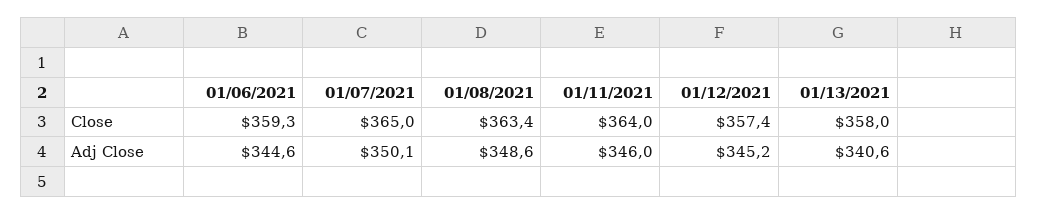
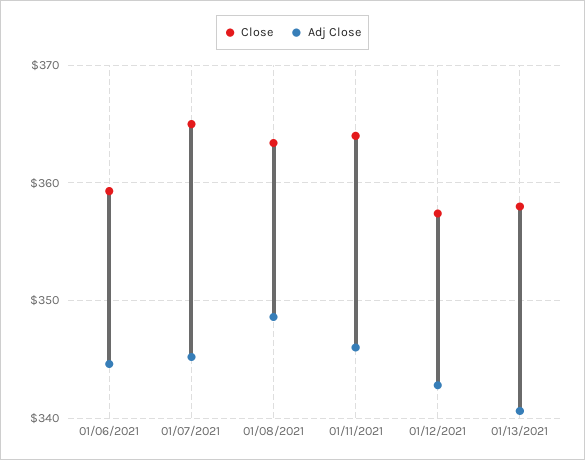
  {
    "Close": {
      "01/06/2021": 359.3,
      "01/07/2021": 365,
      "01/08/2021": 363.4,
      "01/11/2021": 364,
      "01/12/2021": 357.4,
      "01/13/2021": 358
    },
    "Adj Close": {
      "01/06/2021": 344.6,
-     "01/07/2021": 350.1,
+     "01/07/2021": 345,
      "01/08/2021": 348.6,
      "01/11/2021": 346,
-     "01/12/2021": 345.2,
+     "01/12/2021": 343,
      "01/13/2021": 340.6
    }
  }

